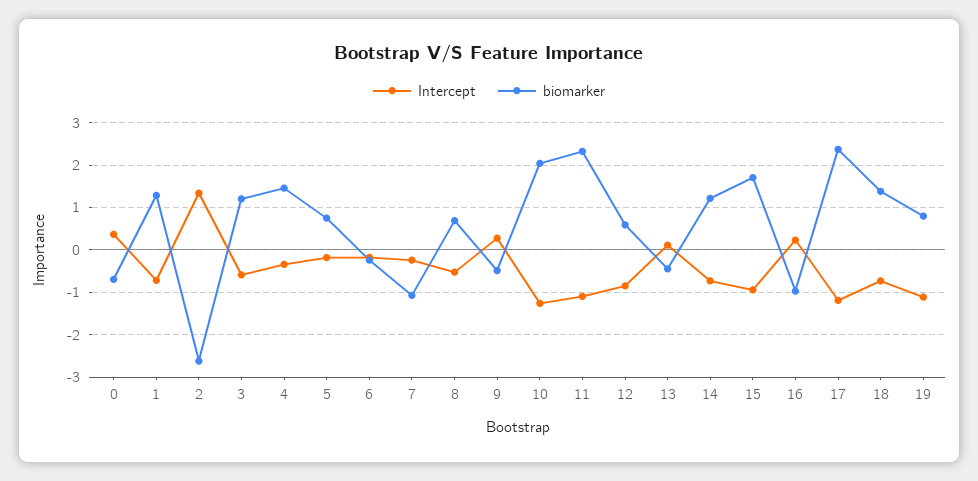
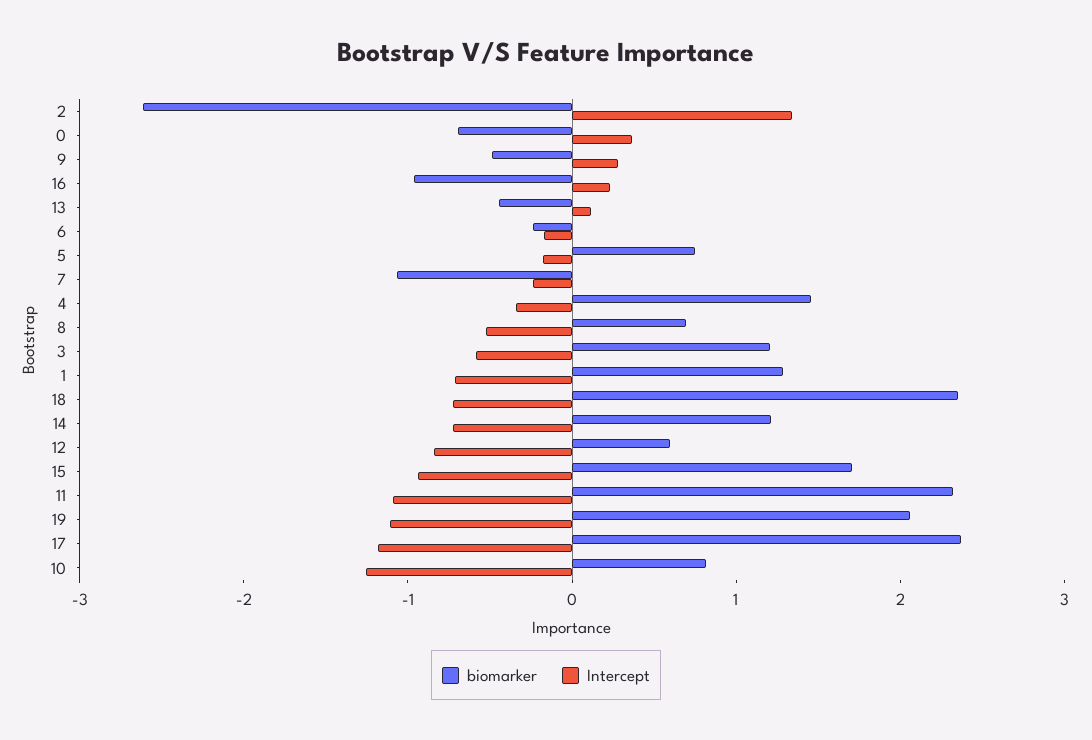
  {
    "Intercept": {
      "0": 0.4,
      "1": -0.8,
      "2": 1.4,
      "3": -0.6,
      "4": -0.4,
      "5": -0.2,
      "6": -0.2,
      "7": -0.2,
      "8": -0.6,
      "9": 0.2,
      "10": -1.2,
      "11": -1,
      "12": -0.8,
      "13": 0.2,
      "14": -0.8,
      "15": -1,
      "16": 0.2,
      "17": -1.2,
      "18": -0.8,
      "19": -1.2
    },
    "biomarker": {
      "0": -0.6,
      "1": 1.2,
      "2": -2.6,
      "3": 1.2,
      "4": 1.4,
      "5": 0.8,
      "6": -0.2,
      "7": -1,
      "8": 0.6,
      "9": -0.4,
-     "10": 2,
+     "10": 0.8,
      "11": 2.4,
      "12": 0.6,
      "13": -0.4,
      "14": 1.2,
      "15": 1.8,
      "16": -1,
      "17": 2.4,
-     "18": 1.4,
+     "18": 2.4,
-     "19": 0.8
+     "19": 2
    }
  }

